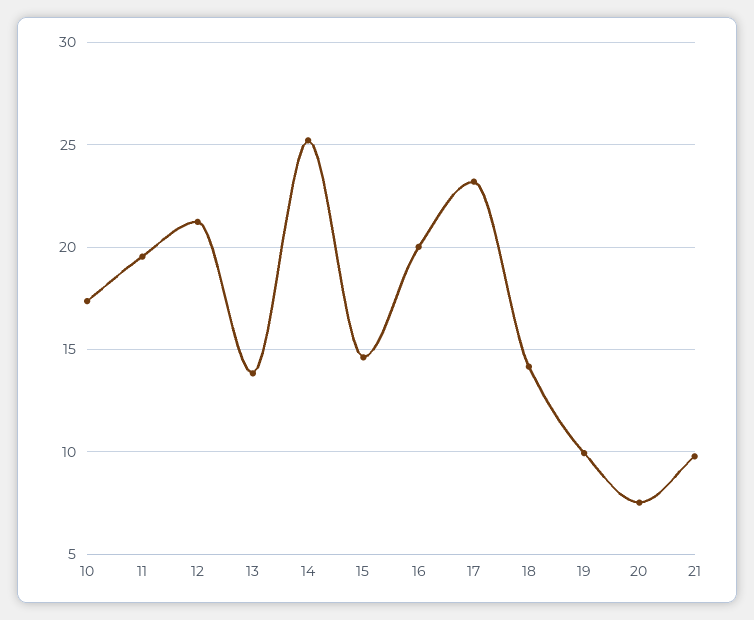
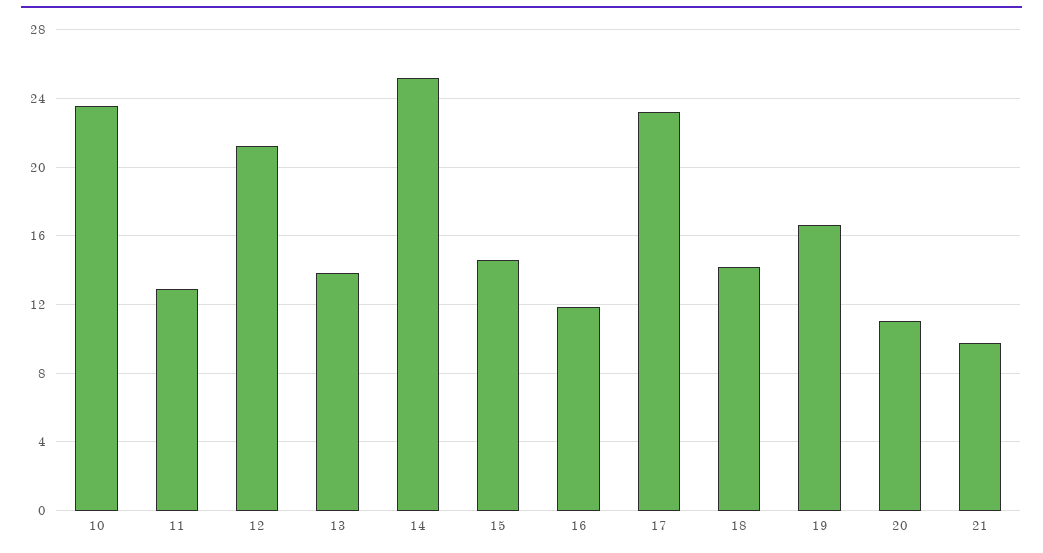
  {
-   "10": 17.5,
+   "10": 23.5,
-   "11": 19.5,
+   "11": 13,
    "12": 21,
    "13": 14,
    "14": 25,
    "15": 14.5,
-   "16": 20,
+   "16": 12,
    "17": 23,
    "18": 14,
-   "19": 10,
+   "19": 16.5,
-   "20": 7.5,
+   "20": 11,
    "21": 10
  }

